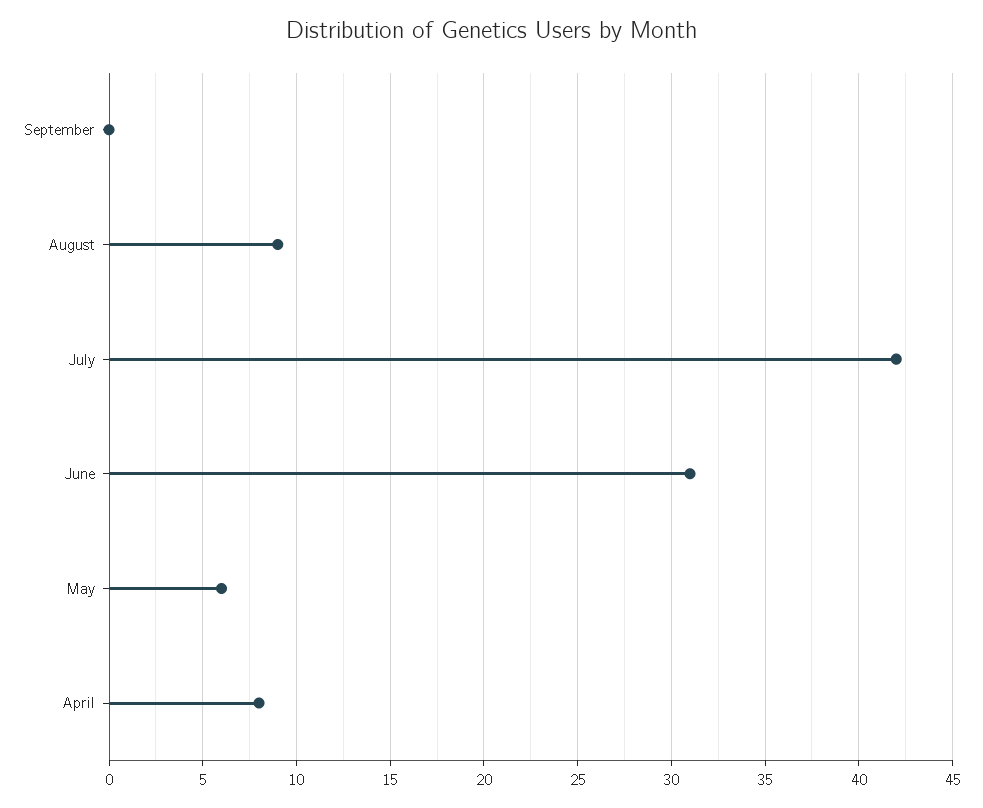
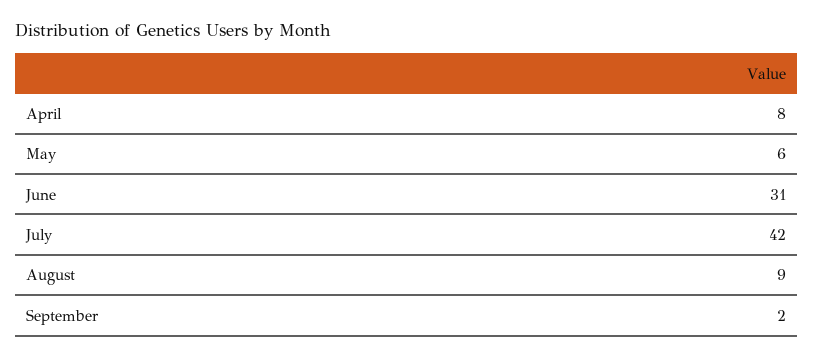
  {
-   "September": 0,
+   "September": 2,
    "August": 9,
    "July": 42,
    "June": 31,
    "May": 6,
    "April": 8
  }

